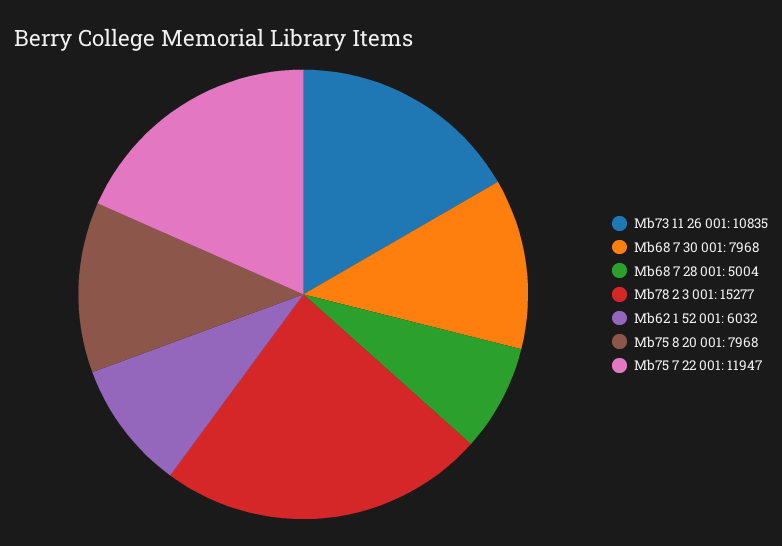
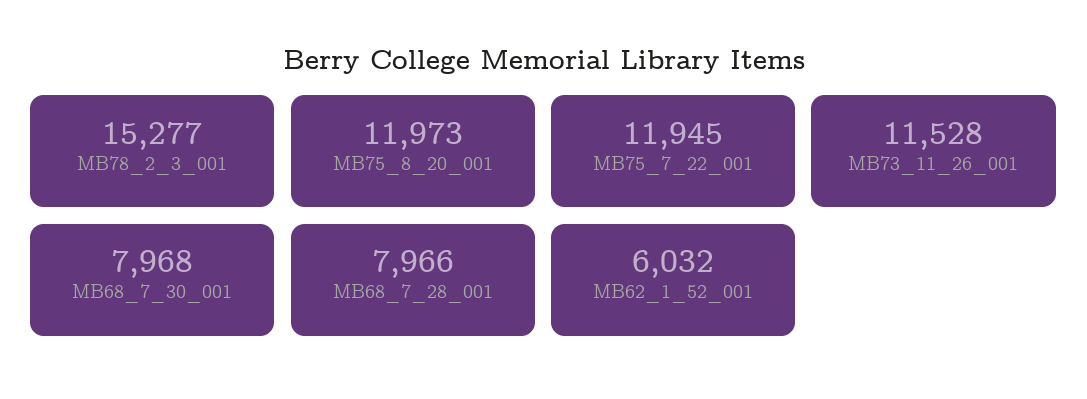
  {
-   "Mb73 11 26 001": 10835,
+   "Mb73 11 26 001": 11528,
    "Mb68 7 30 001": 7968,
-   "Mb68 7 28 001": 5004,
+   "Mb68 7 28 001": 7966,
    "Mb78 2 3 001": 15277,
    "Mb62 1 52 001": 6032,
-   "Mb75 8 20 001": 7968,
+   "Mb75 8 20 001": 11973,
-   "Mb75 7 22 001": 11947
+   "Mb75 7 22 001": 11945
  }

